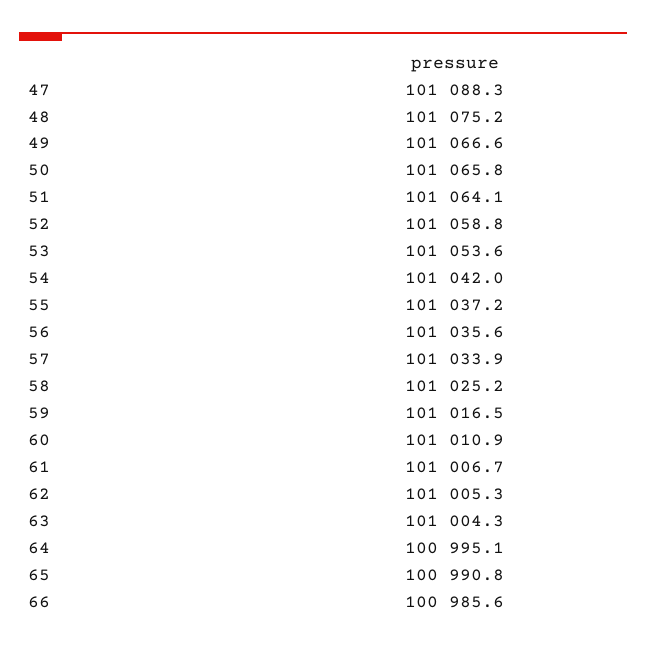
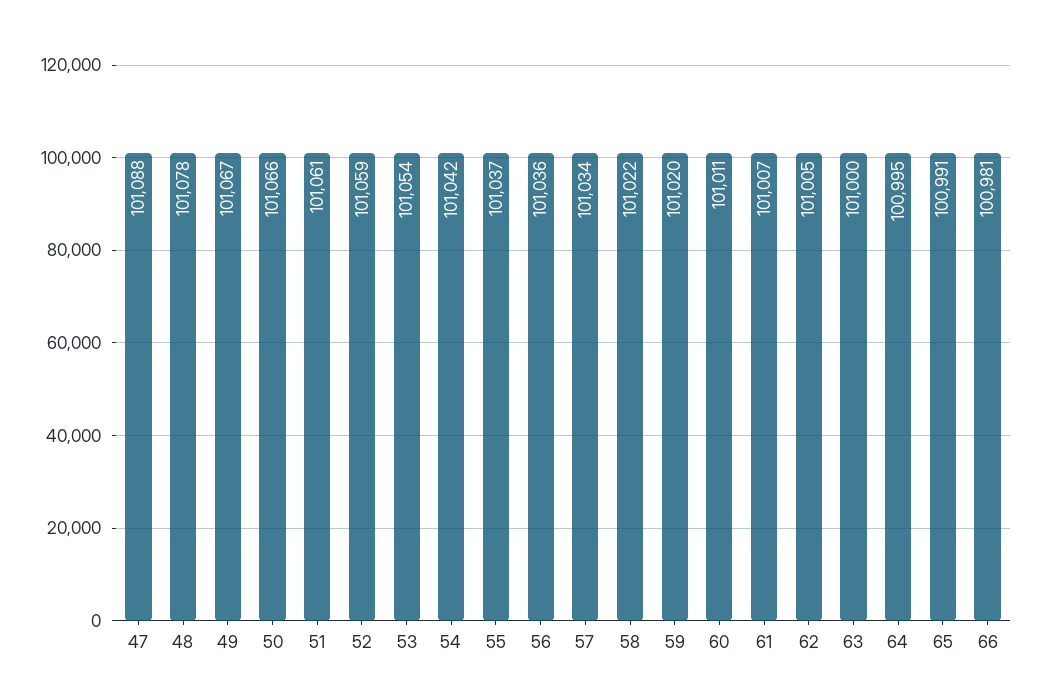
  {
    "47": 101088.3,
-   "48": 101075.2,
+   "48": 101078,
    "49": 101066.6,
    "50": 101065.8,
-   "51": 101064.1,
+   "51": 101061,
    "52": 101058.8,
    "53": 101053.6,
    "54": 101042,
    "55": 101037.2,
    "56": 101035.6,
    "57": 101033.9,
-   "58": 101025.2,
+   "58": 101022,
-   "59": 101016.5,
+   "59": 101020,
    "60": 101010.9,
    "61": 101006.7,
    "62": 101005.3,
-   "63": 101004.3,
+   "63": 101000,
    "64": 100995.1,
    "65": 100990.8,
-   "66": 100985.6
+   "66": 100981
  }

